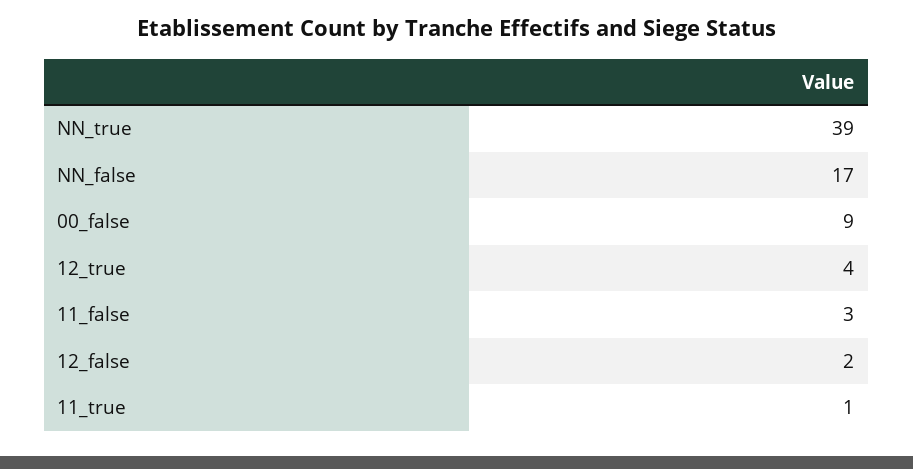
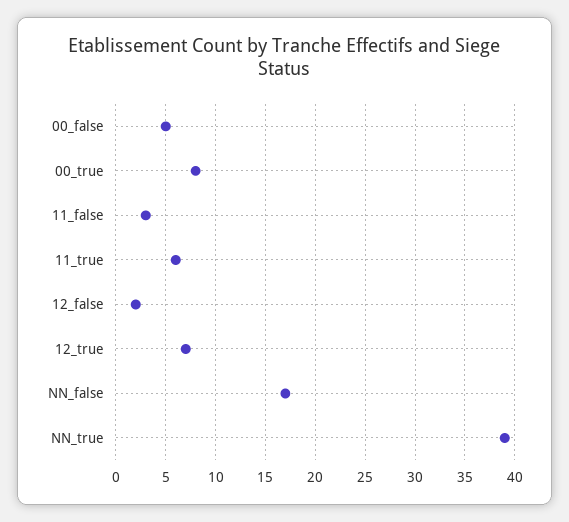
  {
    "NN_true": 39,
    "NN_false": 17,
-   "00_false": 9,
+   "00_false": 5,
-   "12_true": 4,
+   "12_true": 7,
    "11_false": 3,
    "12_false": 2,
-   "11_true": 1
+   "11_true": 6,
+   "00_true": 8
  }

